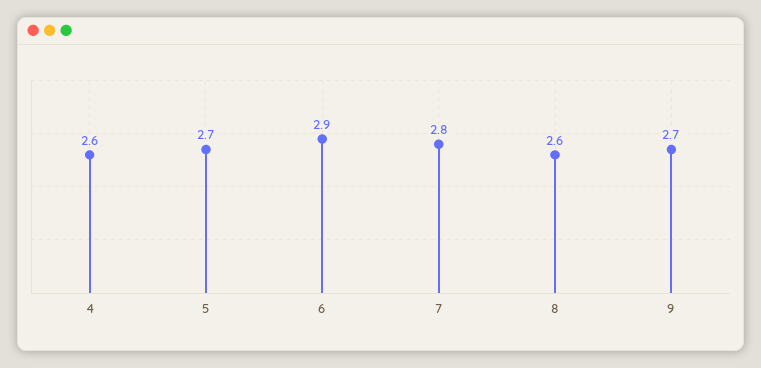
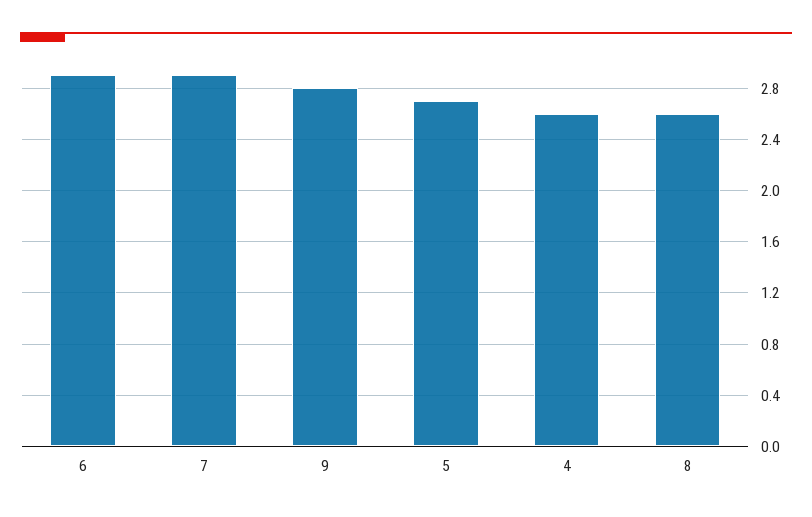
  {
    "4": 2.6,
    "5": 2.7,
    "6": 2.9,
-   "7": 2.8,
+   "7": 2.9,
    "8": 2.6,
-   "9": 2.7
+   "9": 2.8
  }

